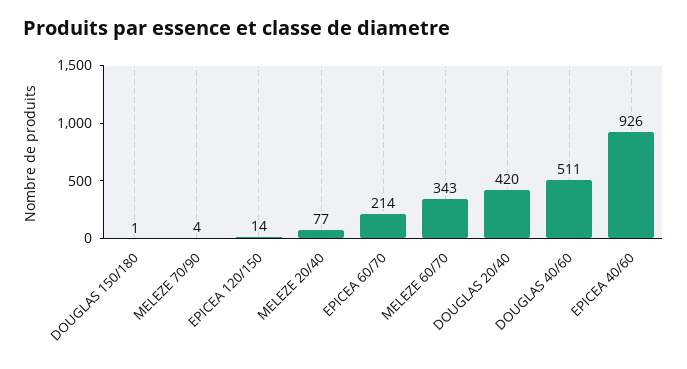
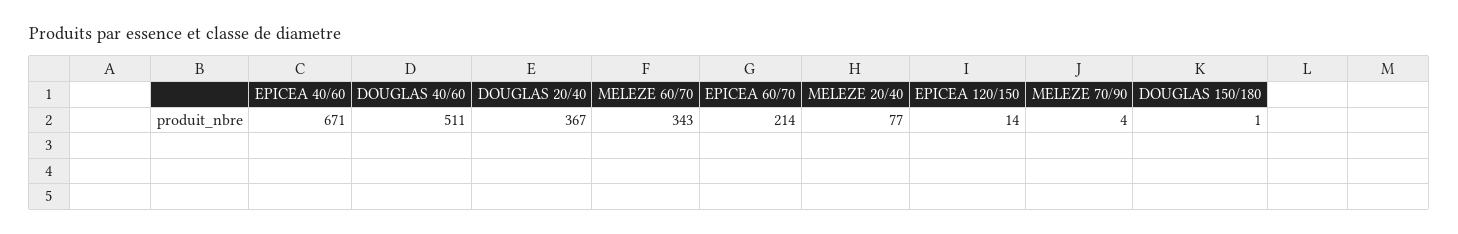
  {
    "DOUGLAS 150/180": 1,
    "MELEZE 70/90": 4,
    "EPICEA 120/150": 14,
    "MELEZE 20/40": 77,
    "EPICEA 60/70": 214,
    "MELEZE 60/70": 343,
-   "DOUGLAS 20/40": 420,
+   "DOUGLAS 20/40": 367,
    "DOUGLAS 40/60": 511,
-   "EPICEA 40/60": 926
+   "EPICEA 40/60": 671
  }

